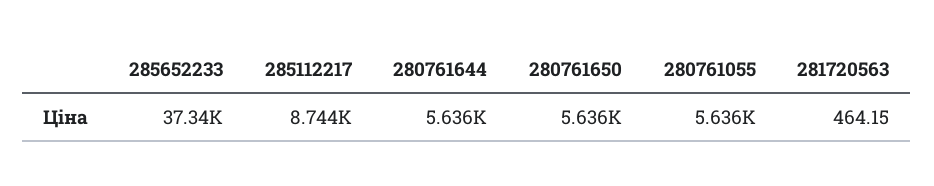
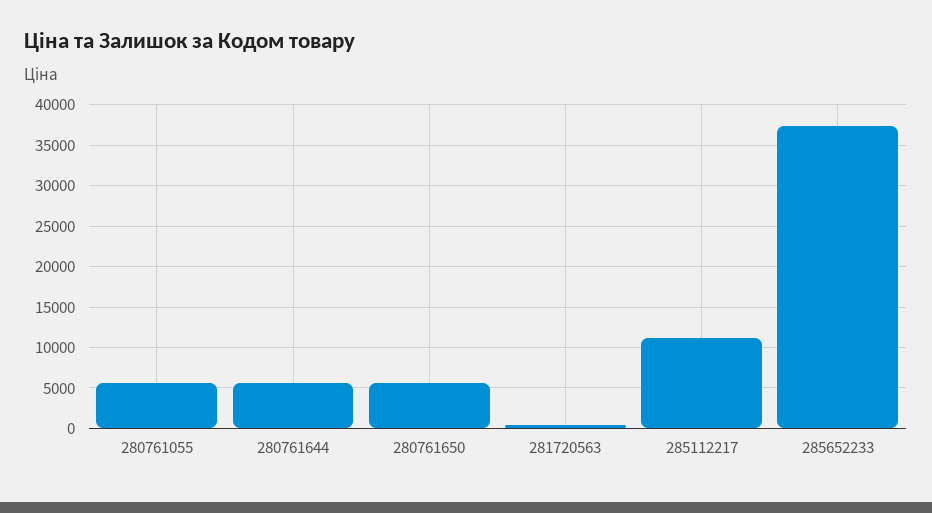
  {
    "285652233": 37340,
-   "285112217": 8744,
+   "285112217": 11000,
    "280761644": 5636,
    "280761650": 5636,
    "280761055": 5636,
    "281720563": 464.15
  }

